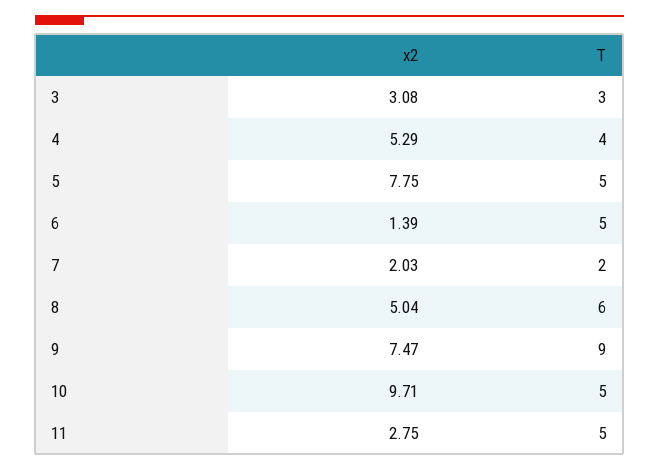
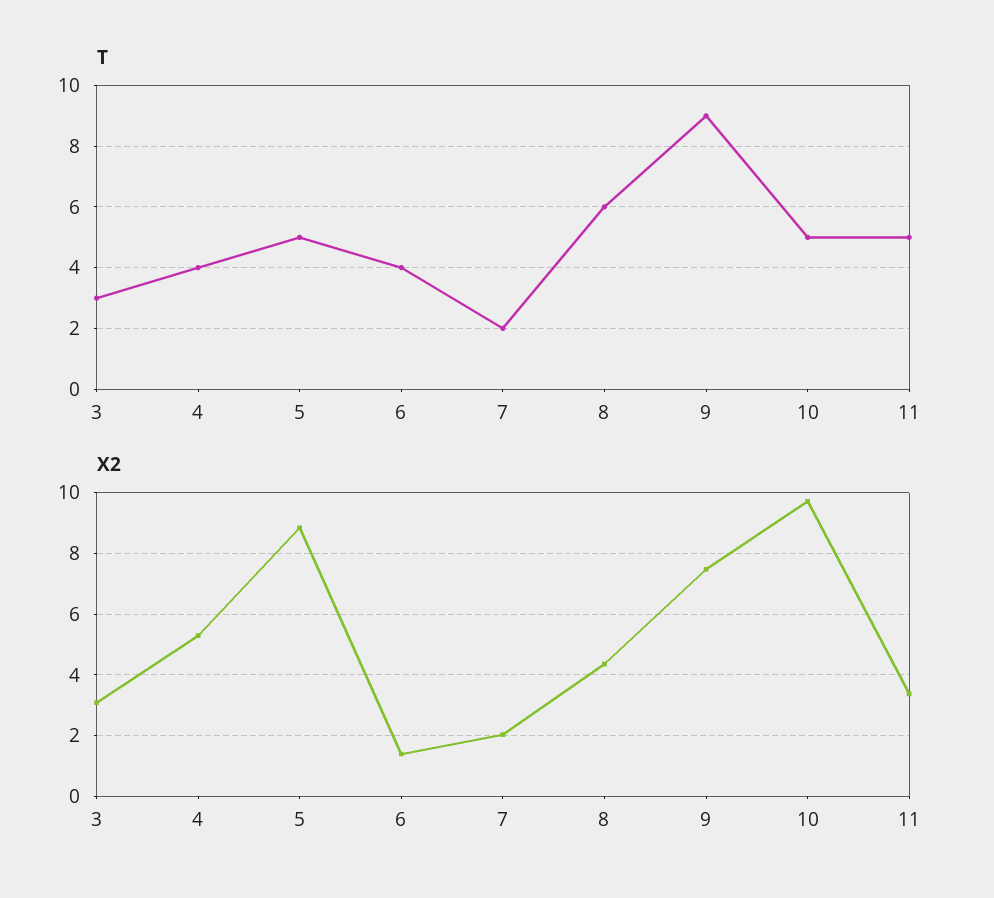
  {
    "x2": {
      "3": 3.08,
      "4": 5.29,
-     "5": 7.75,
+     "5": 8.8,
      "6": 1.39,
      "7": 2.03,
-     "8": 5.04,
+     "8": 4.4,
      "9": 7.47,
      "10": 9.71,
-     "11": 2.75
+     "11": 3.4
    },
    "T": {
      "3": 3,
      "4": 4,
      "5": 5,
-     "6": 5,
+     "6": 4,
      "7": 2,
      "8": 6,
      "9": 9,
      "10": 5,
      "11": 5
    }
  }

